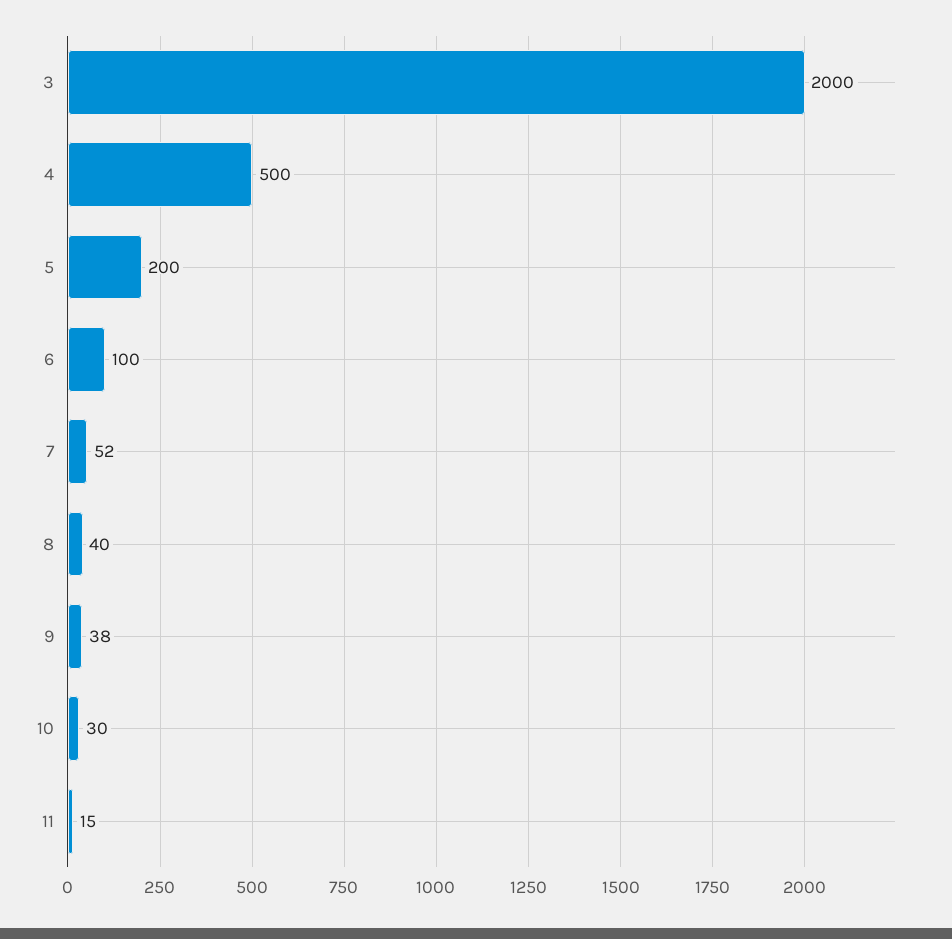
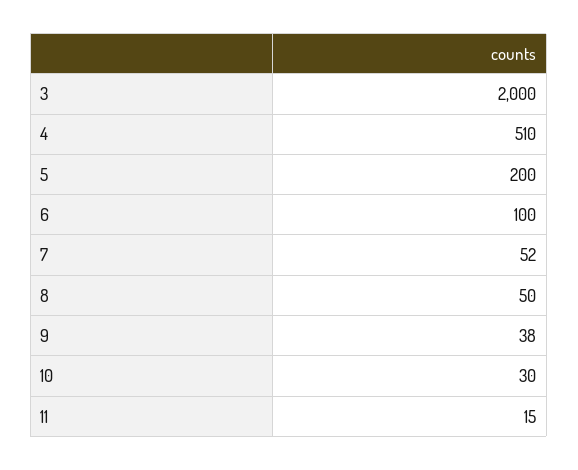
  {
    "3": 2000,
-   "4": 500,
+   "4": 510,
    "5": 200,
    "6": 100,
    "7": 52,
-   "8": 40,
+   "8": 50,
    "9": 38,
    "10": 30,
    "11": 15
  }

